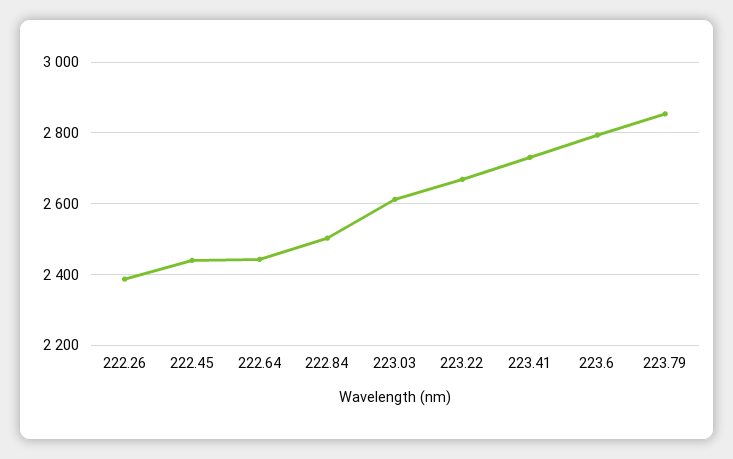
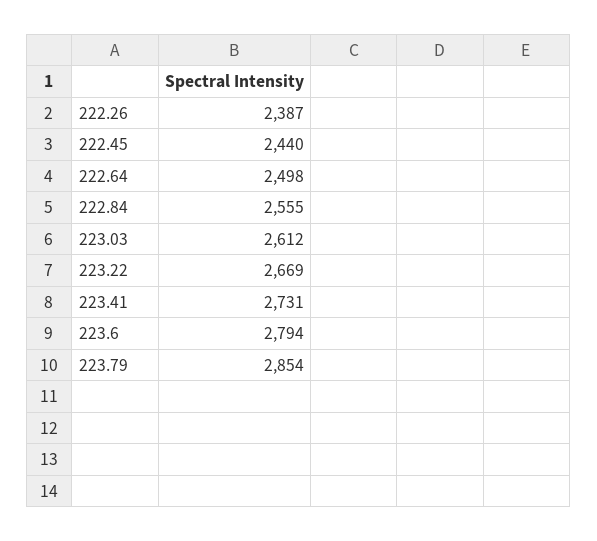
  {
    "222.26": 2387,
    "222.45": 2440,
-   "222.64": 2440,
+   "222.64": 2498,
-   "222.84": 2500,
+   "222.84": 2555,
    "223.03": 2612,
    "223.22": 2669,
    "223.41": 2731,
    "223.6": 2794,
    "223.79": 2854
  }

